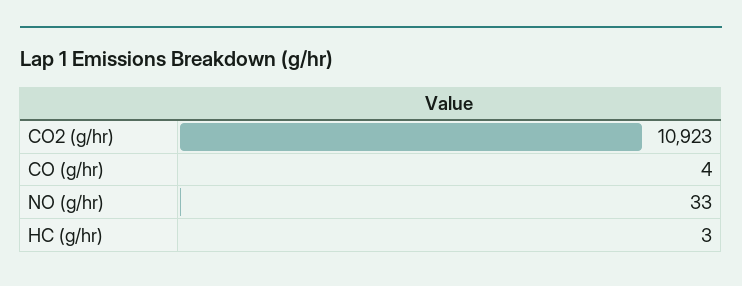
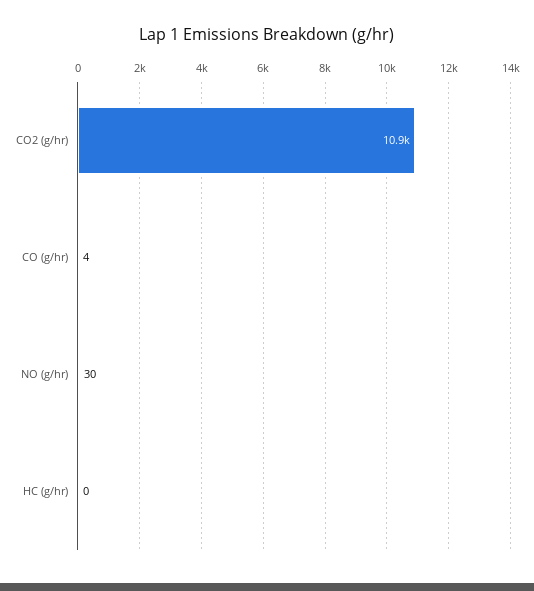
  {
    "CO2 (g/hr)": 10923,
    "CO (g/hr)": 4,
-   "NO (g/hr)": 33,
+   "NO (g/hr)": 30,
-   "HC (g/hr)": 3
+   "HC (g/hr)": 0
  }

